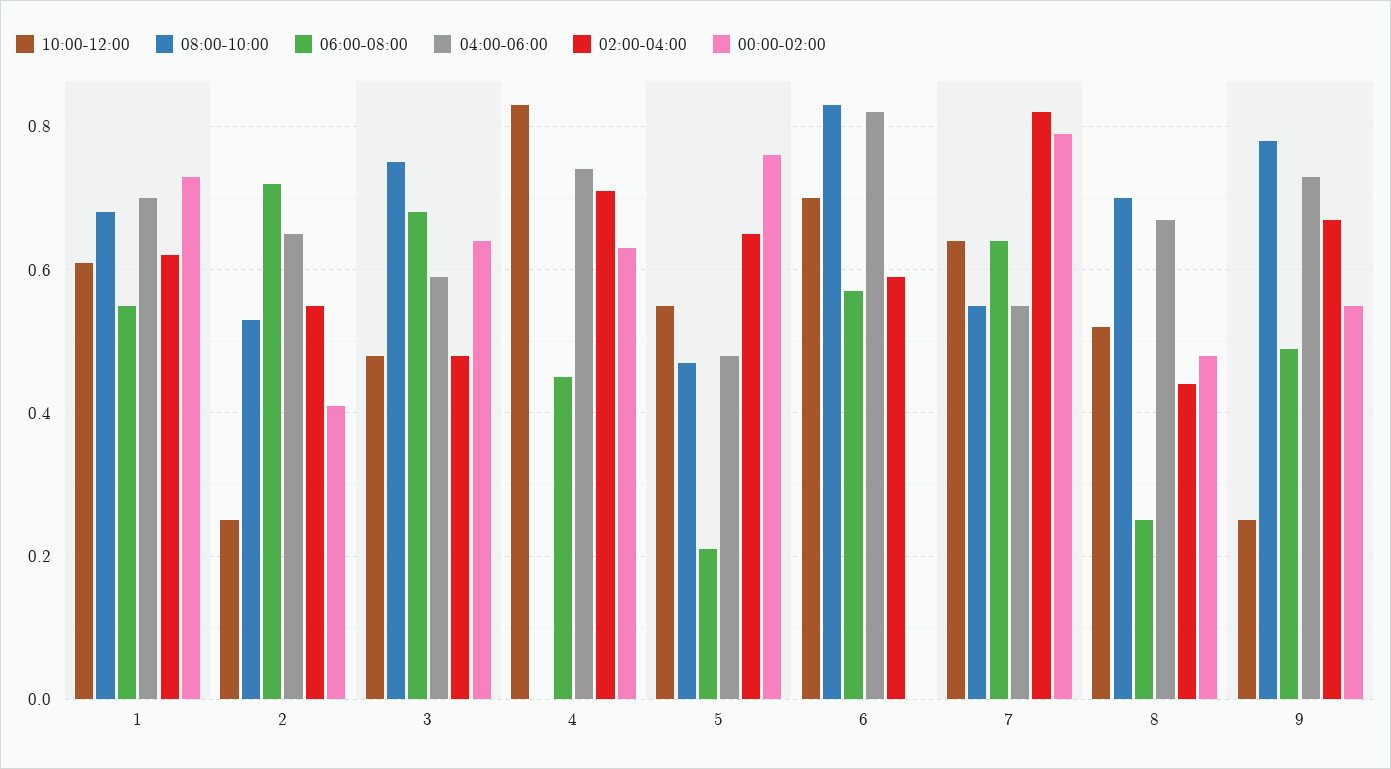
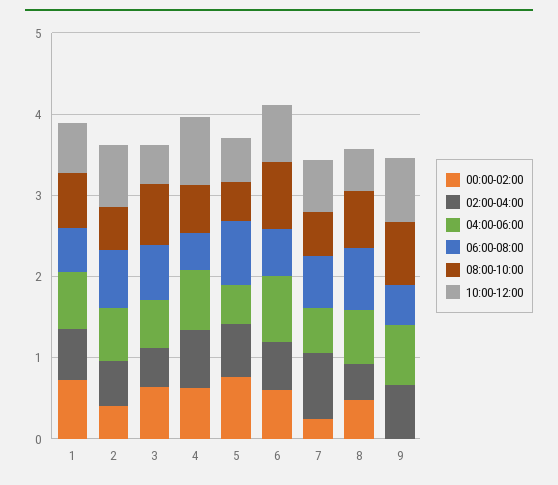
  {
    "10:00-12:00": {
      "1": 0.6,
-     "2": 0.25,
+     "2": 0.8,
      "3": 0.5,
      "4": 0.85,
      "5": 0.55,
      "6": 0.7,
      "7": 0.65,
      "8": 0.5,
-     "9": 0.25
+     "9": 0.8
    },
    "08:00-10:00": {
      "1": 0.7,
      "2": 0.55,
      "3": 0.75,
-     "4": 0,
+     "4": 0.6,
      "5": 0.45,
      "6": 0.85,
      "7": 0.55,
      "8": 0.7,
      "9": 0.8
    },
    "06:00-08:00": {
      "1": 0.55,
      "2": 0.7,
      "3": 0.7,
      "4": 0.45,
-     "5": 0.2,
+     "5": 0.8,
      "6": 0.55,
      "7": 0.65,
-     "8": 0.25,
+     "8": 0.8,
      "9": 0.5
    },
    "04:00-06:00": {
      "1": 0.7,
      "2": 0.65,
      "3": 0.6,
      "4": 0.75,
      "5": 0.5,
      "6": 0.8,
      "7": 0.55,
      "8": 0.65,
      "9": 0.75
    },
    "02:00-04:00": {
      "1": 0.6,
      "2": 0.55,
      "3": 0.5,
      "4": 0.7,
      "5": 0.65,
      "6": 0.6,
      "7": 0.8,
      "8": 0.45,
      "9": 0.65
    },
    "00:00-02:00": {
      "1": 0.75,
      "2": 0.4,
      "3": 0.65,
      "4": 0.65,
      "5": 0.75,
-     "6": 0,
+     "6": 0.6,
-     "7": 0.8,
+     "7": 0.2,
      "8": 0.5,
-     "9": 0.55
+     "9": 0
    }
  }

